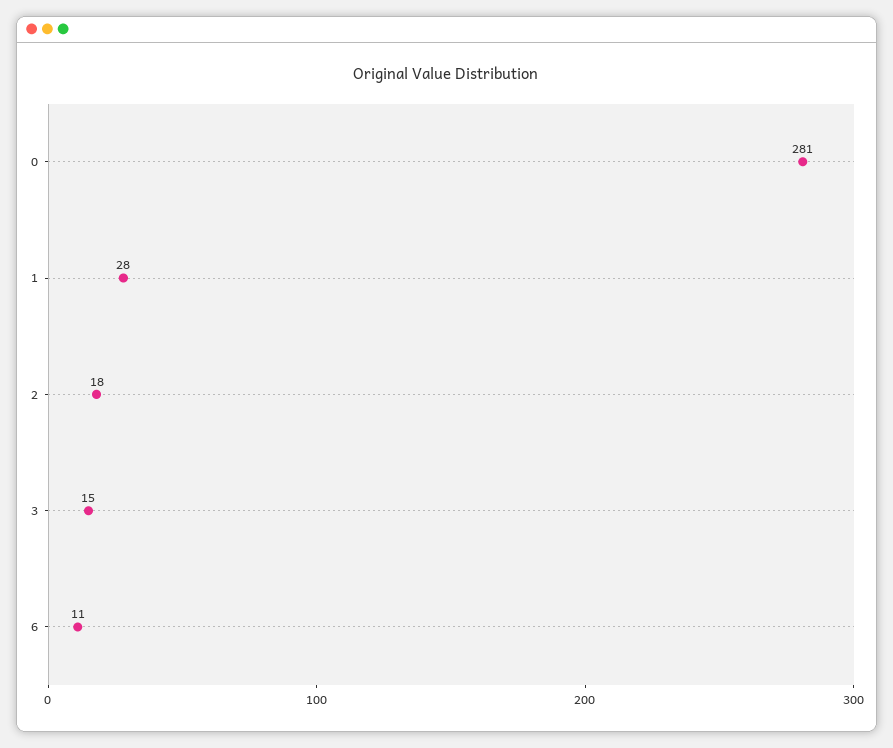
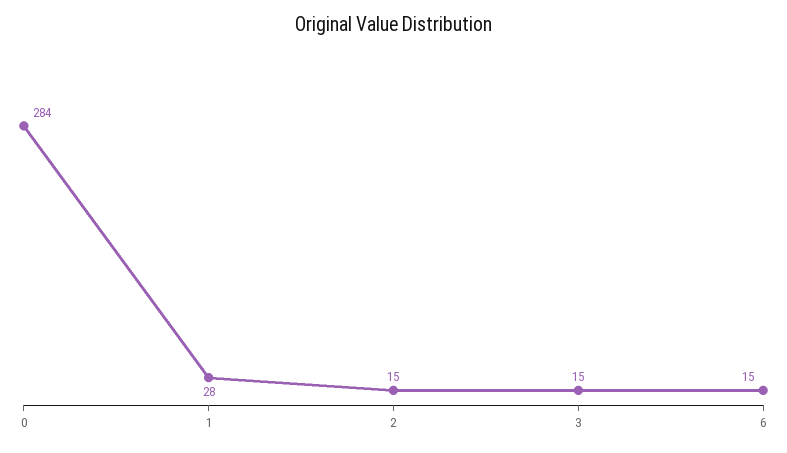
  {
-   "0": 281,
+   "0": 284,
    "1": 28,
-   "2": 18,
+   "2": 15,
    "3": 15,
-   "6": 11
+   "6": 15
  }

